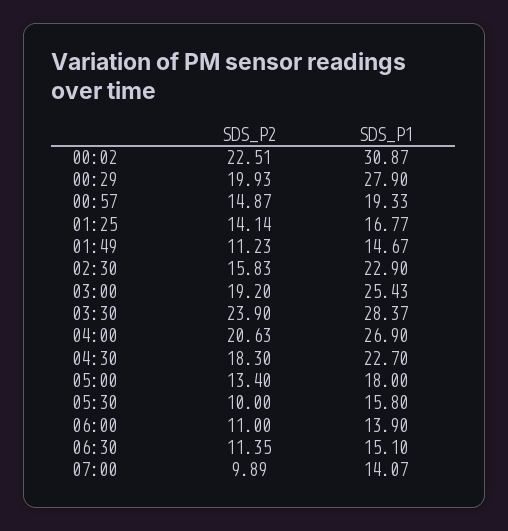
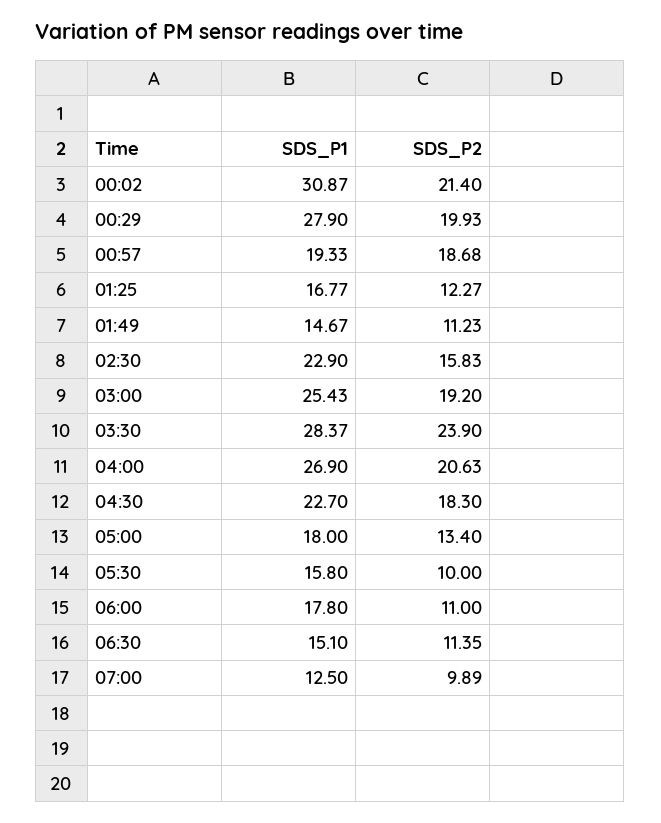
  {
    "SDS_P2": {
-     "00:02": 22.51,
+     "00:02": 21.4,
      "00:29": 19.93,
-     "00:57": 14.87,
+     "00:57": 18.68,
-     "01:25": 14.14,
+     "01:25": 12.27,
      "01:49": 11.23,
      "02:30": 15.83,
      "03:00": 19.2,
      "03:30": 23.9,
      "04:00": 20.63,
      "04:30": 18.3,
      "05:00": 13.4,
      "05:30": 10,
      "06:00": 11,
      "06:30": 11.35,
      "07:00": 9.89
    },
    "SDS_P1": {
      "00:02": 30.87,
      "00:29": 27.9,
      "00:57": 19.33,
      "01:25": 16.77,
      "01:49": 14.67,
      "02:30": 22.9,
      "03:00": 25.43,
      "03:30": 28.37,
      "04:00": 26.9,
      "04:30": 22.7,
      "05:00": 18,
      "05:30": 15.8,
-     "06:00": 13.9,
+     "06:00": 17.8,
      "06:30": 15.1,
-     "07:00": 14.07
+     "07:00": 12.5
    }
  }

